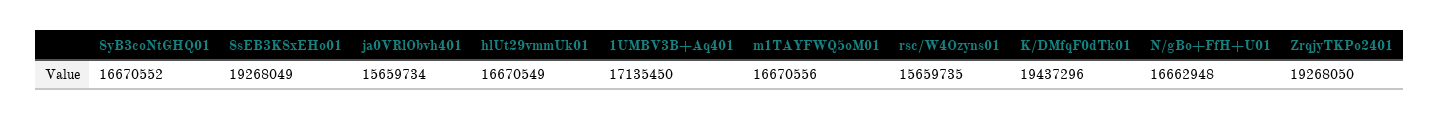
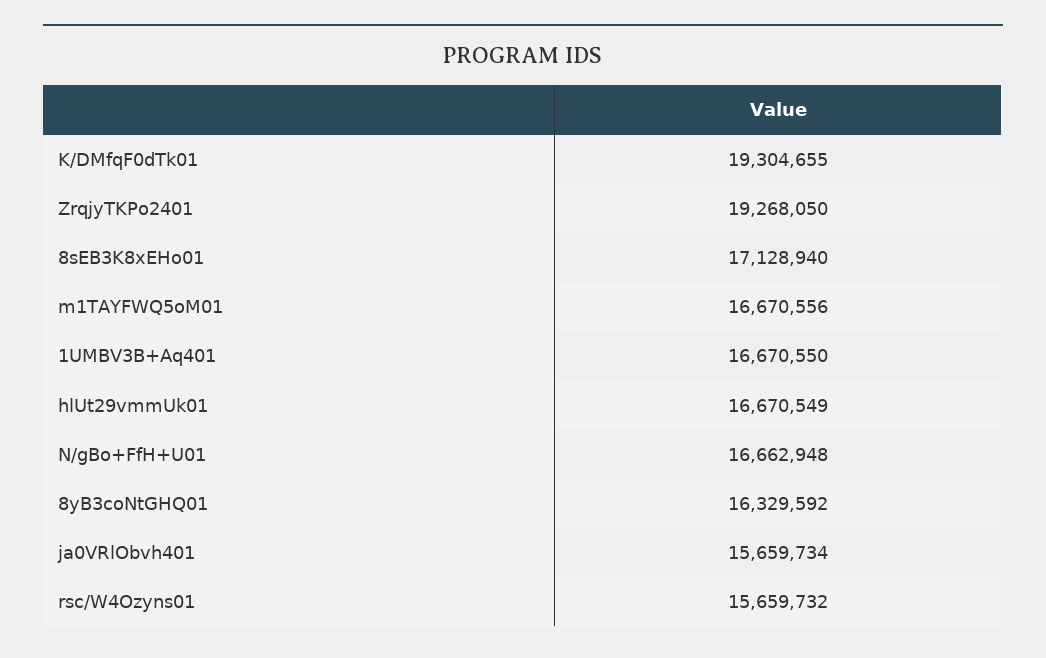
  {
-   "8yB3coNtGHQ01": 16670552,
+   "8yB3coNtGHQ01": 16329592,
-   "8sEB3K8xEHo01": 19268049,
+   "8sEB3K8xEHo01": 17128940,
    "ja0VRlObvh401": 15659734,
    "hlUt29vmmUk01": 16670549,
-   "1UMBV3B+Aq401": 17135450,
+   "1UMBV3B+Aq401": 16670550,
    "m1TAYFWQ5oM01": 16670556,
-   "rsc/W4Ozyns01": 15659735,
+   "rsc/W4Ozyns01": 15659732,
-   "K/DMfqF0dTk01": 19437296,
+   "K/DMfqF0dTk01": 19304655,
    "N/gBo+FfH+U01": 16662948,
    "ZrqjyTKPo2401": 19268050
  }

